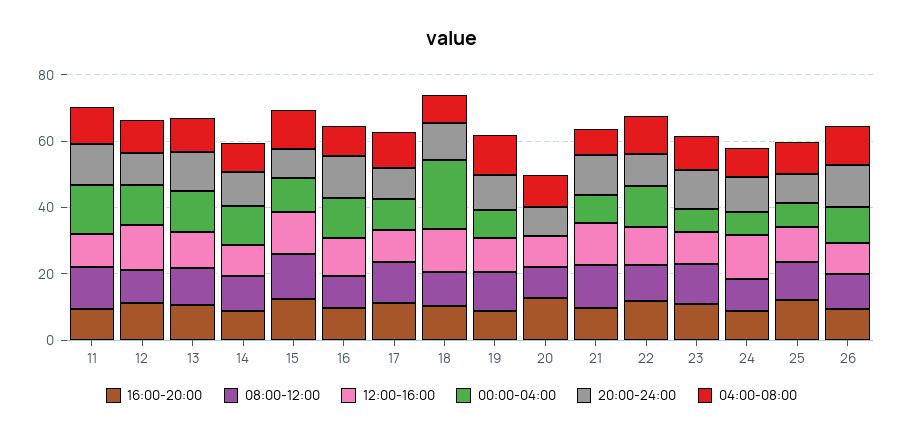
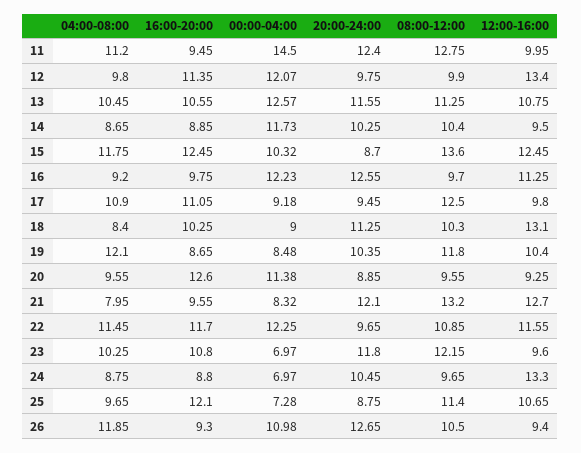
  {
    "16:00-20:00": {
      "11": 9.45,
      "12": 11.35,
      "13": 10.55,
      "14": 8.85,
      "15": 12.45,
      "16": 9.75,
      "17": 11.05,
      "18": 10.25,
      "19": 8.65,
      "20": 12.6,
      "21": 9.55,
      "22": 11.7,
      "23": 10.8,
      "24": 8.8,
      "25": 12.1,
      "26": 9.3
    },
    "08:00-12:00": {
      "11": 12.75,
      "12": 9.9,
      "13": 11.25,
      "14": 10.4,
      "15": 13.6,
      "16": 9.7,
      "17": 12.5,
      "18": 10.3,
      "19": 11.8,
      "20": 9.55,
      "21": 13.2,
      "22": 10.85,
      "23": 12.15,
      "24": 9.65,
      "25": 11.4,
      "26": 10.5
    },
    "12:00-16:00": {
      "11": 9.95,
      "12": 13.4,
      "13": 10.75,
      "14": 9.5,
      "15": 12.45,
      "16": 11.25,
      "17": 9.8,
      "18": 13.1,
      "19": 10.4,
      "20": 9.25,
      "21": 12.7,
      "22": 11.55,
      "23": 9.6,
      "24": 13.3,
      "25": 10.65,
      "26": 9.4
    },
    "00:00-04:00": {
      "11": 14.5,
      "12": 12.07,
      "13": 12.57,
      "14": 11.73,
      "15": 10.32,
      "16": 12.23,
      "17": 9.18,
-     "18": 20,
+     "18": 9,
      "19": 8.48,
-     "20": 0,
+     "20": 11.38,
      "21": 8.32,
      "22": 12.25,
      "23": 6.97,
      "24": 6.97,
      "25": 7.28,
      "26": 10.98
    },
    "20:00-24:00": {
      "11": 12.4,
      "12": 9.75,
      "13": 11.55,
      "14": 10.25,
      "15": 8.7,
      "16": 12.55,
      "17": 9.45,
      "18": 11.25,
      "19": 10.35,
      "20": 8.85,
      "21": 12.1,
      "22": 9.65,
      "23": 11.8,
      "24": 10.45,
      "25": 8.75,
      "26": 12.65
    },
    "04:00-08:00": {
      "11": 11.2,
      "12": 9.8,
      "13": 10.45,
      "14": 8.65,
      "15": 11.75,
      "16": 9.2,
      "17": 10.9,
      "18": 8.4,
      "19": 12.1,
      "20": 9.55,
      "21": 7.95,
      "22": 11.45,
      "23": 10.25,
      "24": 8.75,
      "25": 9.65,
      "26": 11.85
    }
  }

